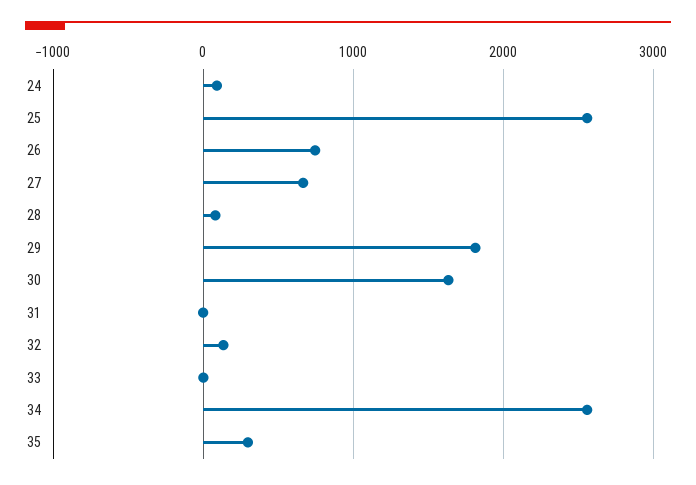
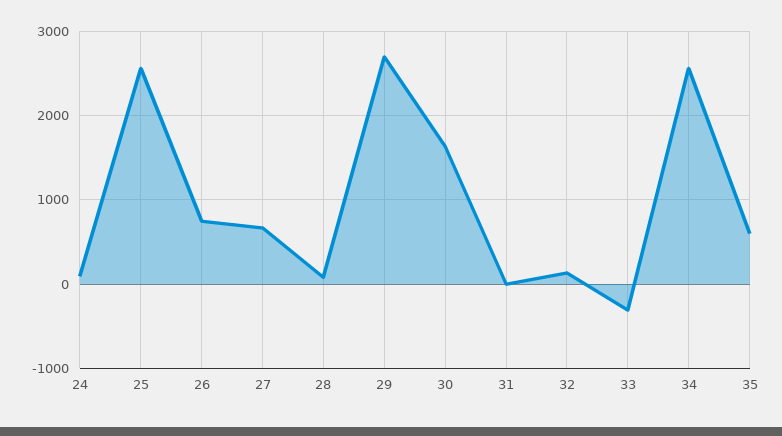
  {
    "24": 100,
    "25": 2600,
    "26": 700,
    "27": 700,
    "28": 100,
-   "29": 1800,
+   "29": 2700,
    "30": 1600,
    "31": 0,
    "32": 100,
-   "33": 0,
+   "33": -300,
    "34": 2600,
-   "35": 300
+   "35": 600
  }

